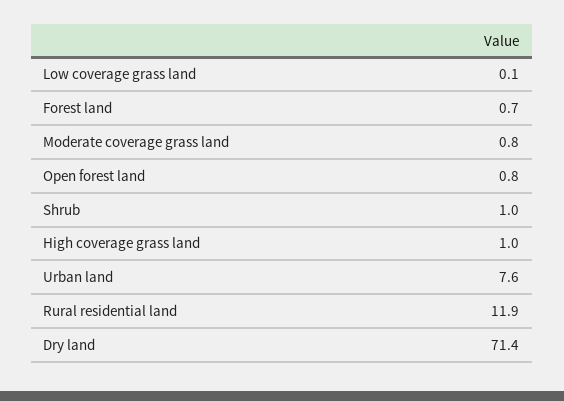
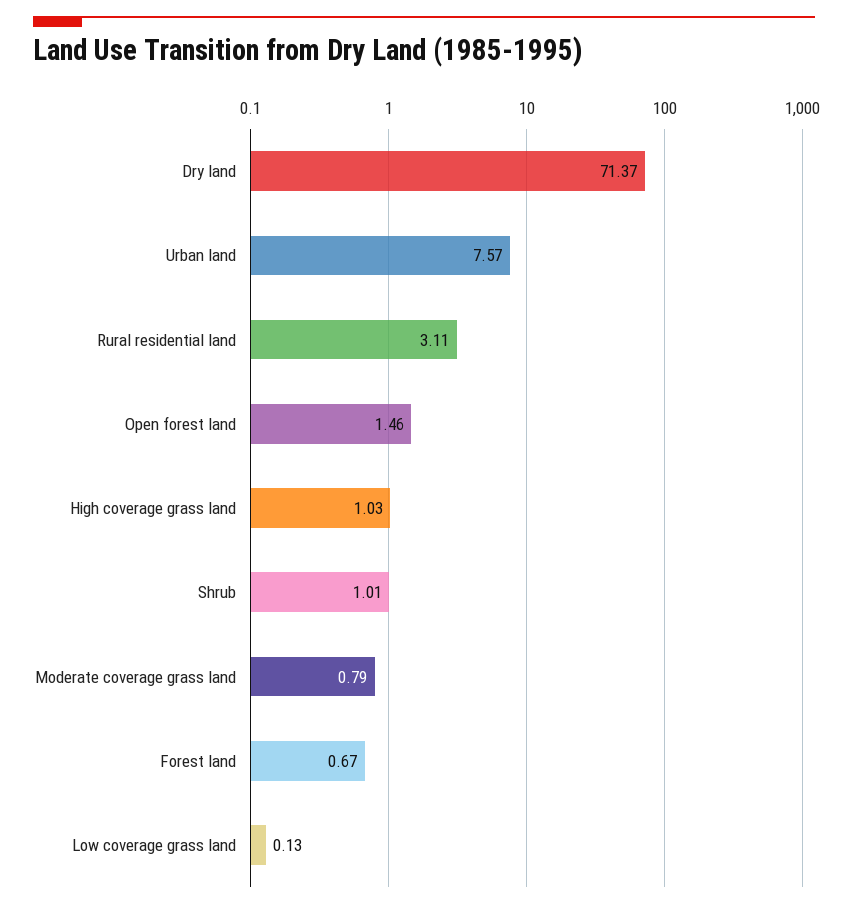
  {
    "Low coverage grass land": 0.13,
    "Forest land": 0.67,
    "Moderate coverage grass land": 0.79,
-   "Open forest land": 0.8,
+   "Open forest land": 1.46,
    "Shrub": 1.01,
    "High coverage grass land": 1.03,
    "Urban land": 7.57,
-   "Rural residential land": 11.9,
+   "Rural residential land": 3.11,
    "Dry land": 71.37
  }

